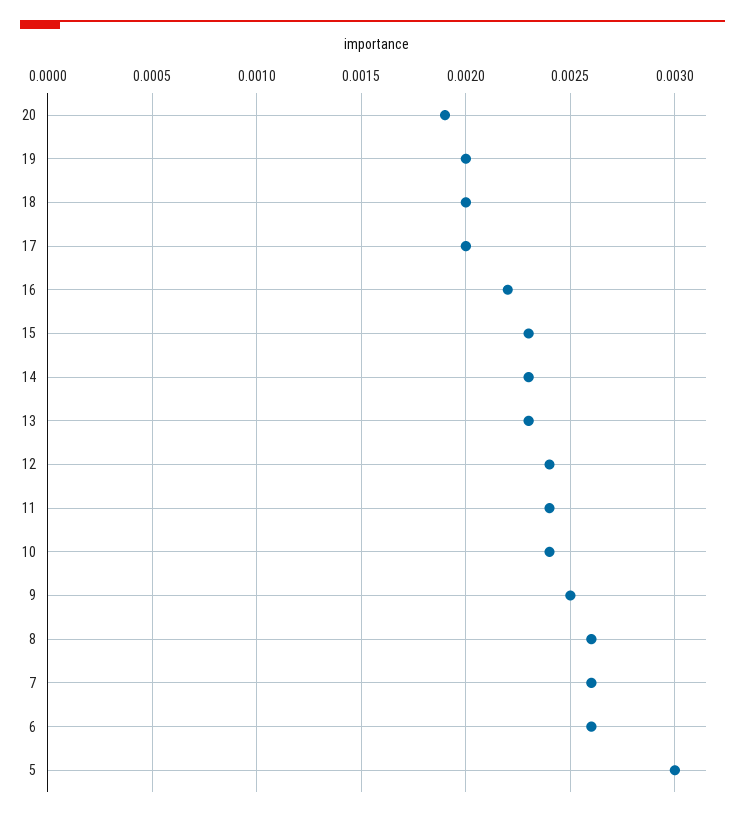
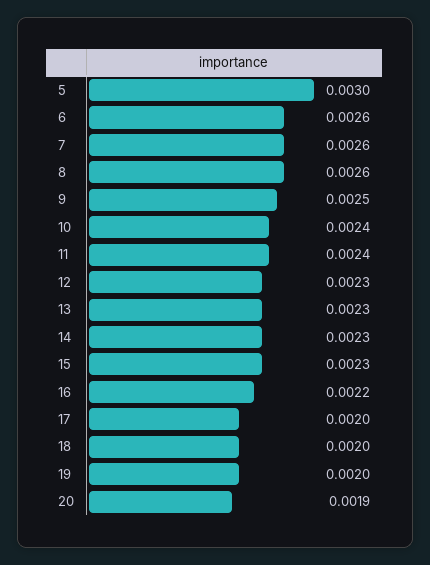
  {
    "20": 0.0019,
    "19": 0.002,
    "18": 0.002,
    "17": 0.002,
    "16": 0.0022,
    "15": 0.0023,
    "14": 0.0023,
    "13": 0.0023,
-   "12": 0.0024,
+   "12": 0.0023,
    "11": 0.0024,
    "10": 0.0024,
    "9": 0.0025,
    "8": 0.0026,
    "7": 0.0026,
    "6": 0.0026,
    "5": 0.003
  }

